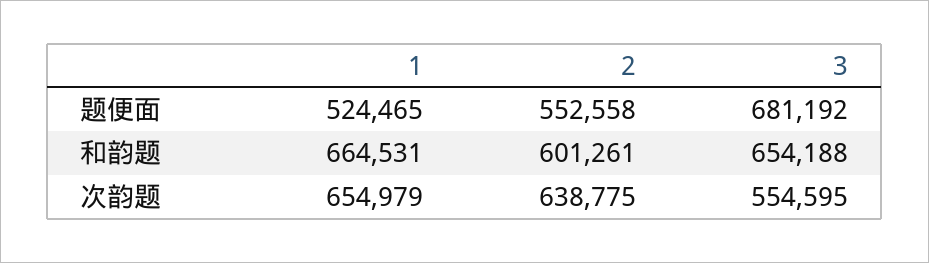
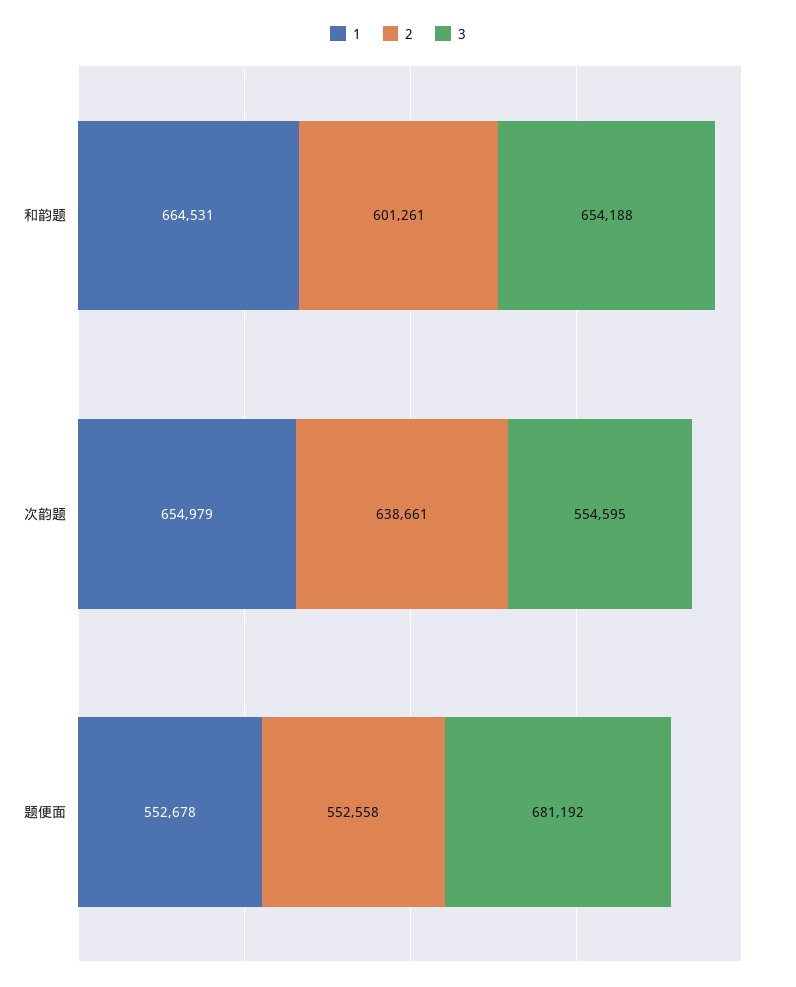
  {
    "1": {
-     "题便面": 524465,
+     "题便面": 552678,
      "和韵题": 664531,
      "次韵题": 654979
    },
    "2": {
      "题便面": 552558,
      "和韵题": 601261,
-     "次韵题": 638775
+     "次韵题": 638661
    },
    "3": {
      "题便面": 681192,
      "和韵题": 654188,
      "次韵题": 554595
    }
  }

